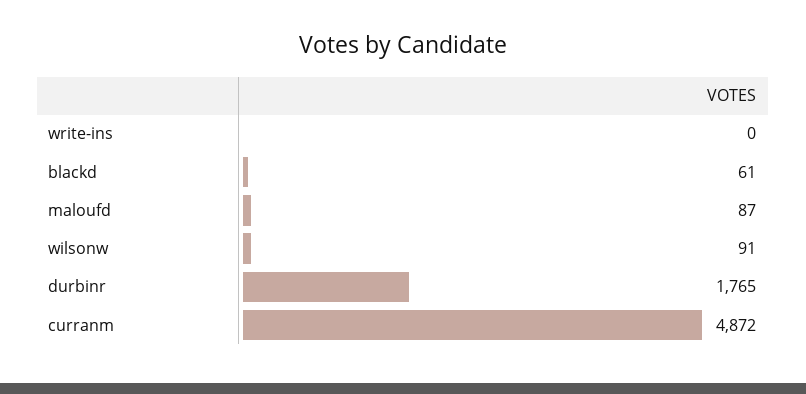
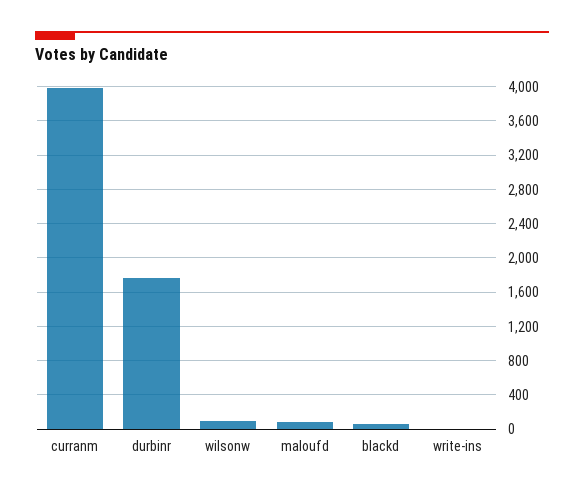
  {
    "write-ins": 0,
    "blackd": 61,
    "maloufd": 87,
    "wilsonw": 91,
    "durbinr": 1765,
-   "curranm": 4872
+   "curranm": 4000
  }

